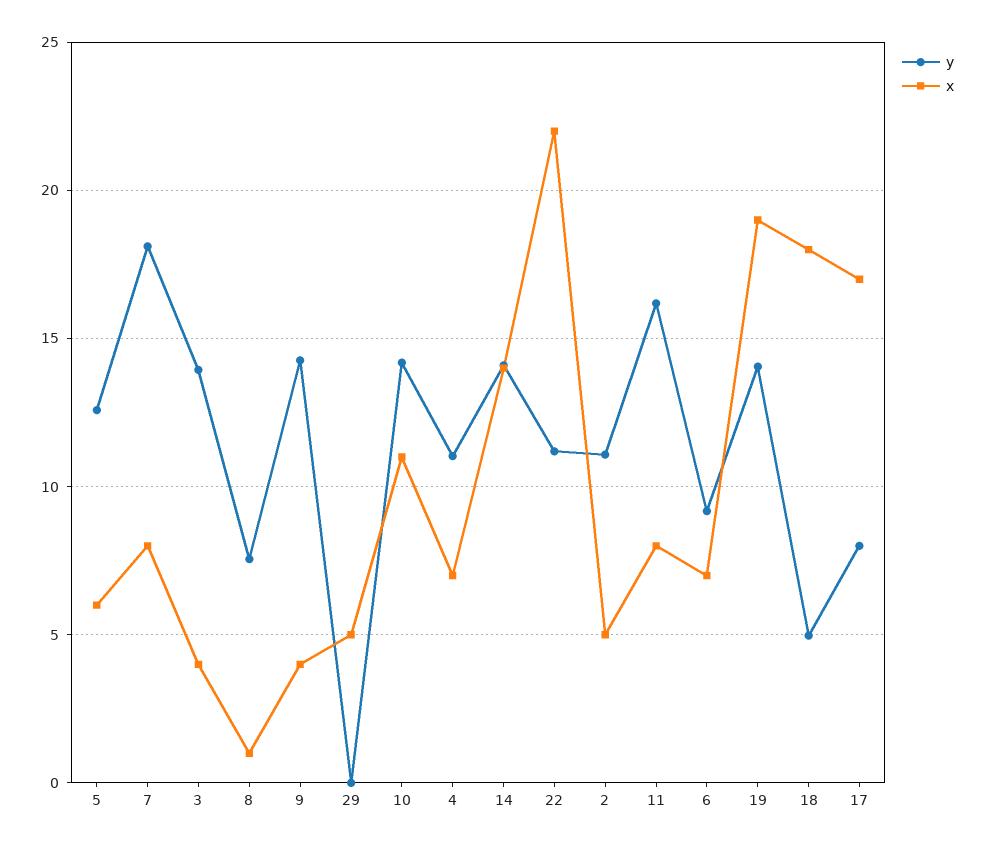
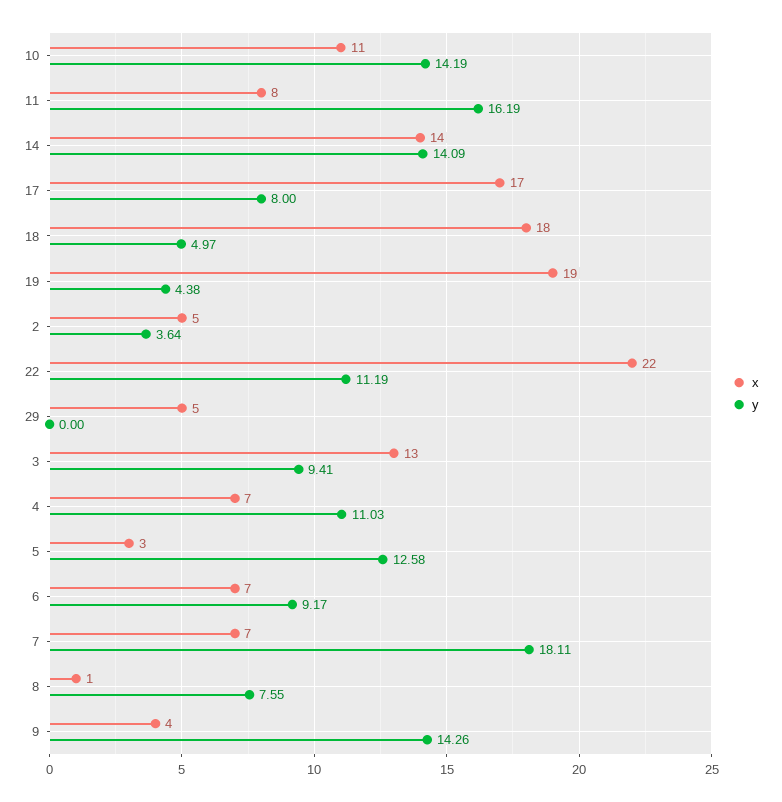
  {
    "y": {
      "5": 12.58,
      "7": 18.11,
-     "3": 14,
+     "3": 9.41,
      "8": 7.55,
      "9": 14.26,
      "29": 0,
      "10": 14.19,
      "4": 11.03,
      "14": 14.09,
      "22": 11.19,
-     "2": 11,
+     "2": 3.64,
      "11": 16.19,
      "6": 9.17,
-     "19": 14,
+     "19": 4.38,
      "18": 4.97,
      "17": 8
    },
    "x": {
-     "5": 6,
+     "5": 3,
-     "7": 8,
+     "7": 7,
-     "3": 4,
+     "3": 13,
      "8": 1,
      "9": 4,
      "29": 5,
      "10": 11,
      "4": 7,
      "14": 14,
      "22": 22,
      "2": 5,
      "11": 8,
      "6": 7,
      "19": 19,
      "18": 18,
      "17": 17
    }
  }

